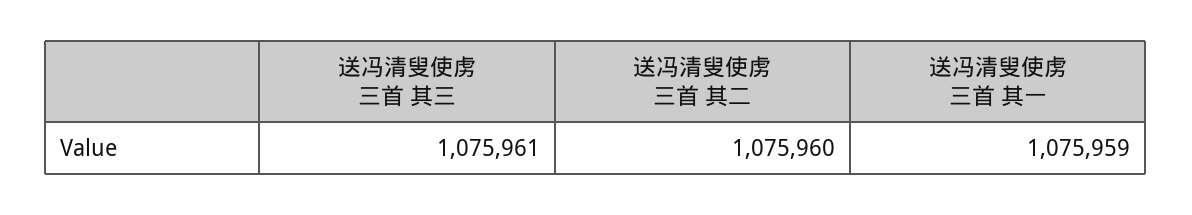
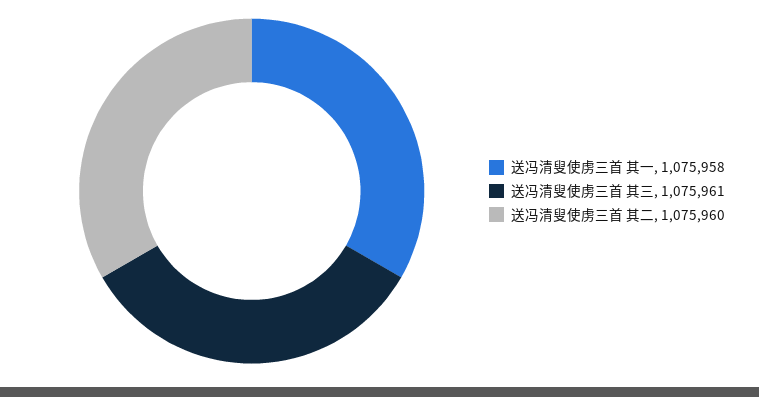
  {
    "送冯清叟使虏三首 其三": 1075961,
    "送冯清叟使虏三首 其二": 1075960,
-   "送冯清叟使虏三首 其一": 1075959
+   "送冯清叟使虏三首 其一": 1075958
  }

